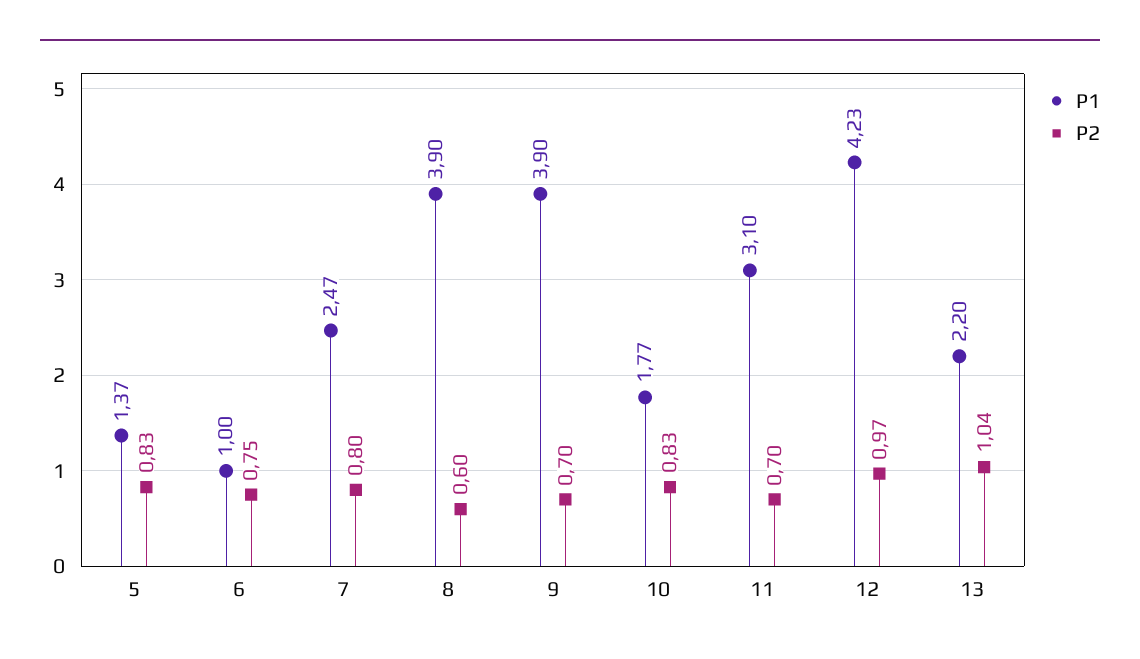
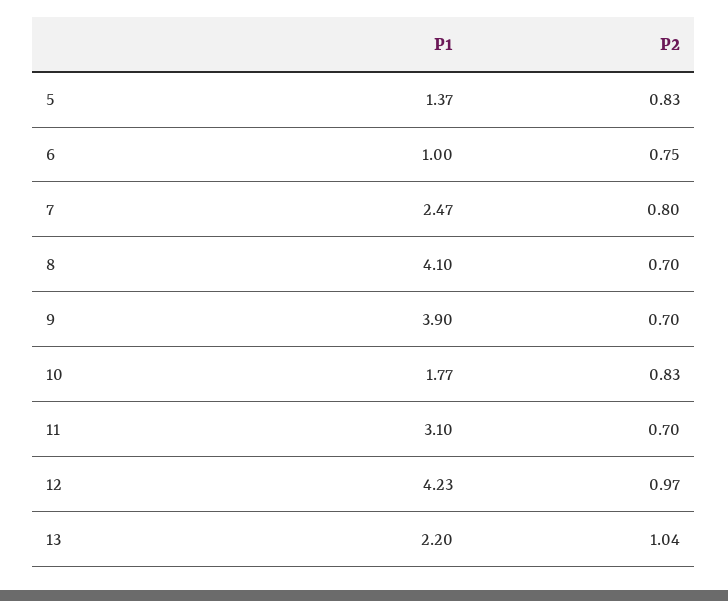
  {
    "P1": {
      "5": 1.37,
      "6": 1,
      "7": 2.47,
-     "8": 3.9,
+     "8": 4.1,
      "9": 3.9,
      "10": 1.77,
      "11": 3.1,
      "12": 4.23,
      "13": 2.2
    },
    "P2": {
      "5": 0.83,
      "6": 0.75,
      "7": 0.8,
-     "8": 0.6,
+     "8": 0.7,
      "9": 0.7,
      "10": 0.83,
      "11": 0.7,
      "12": 0.97,
      "13": 1.04
    }
  }

